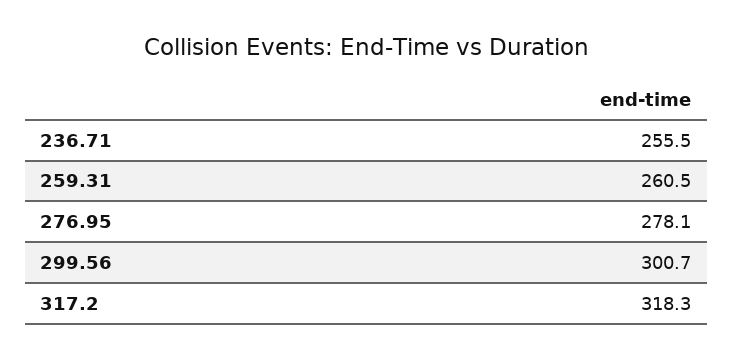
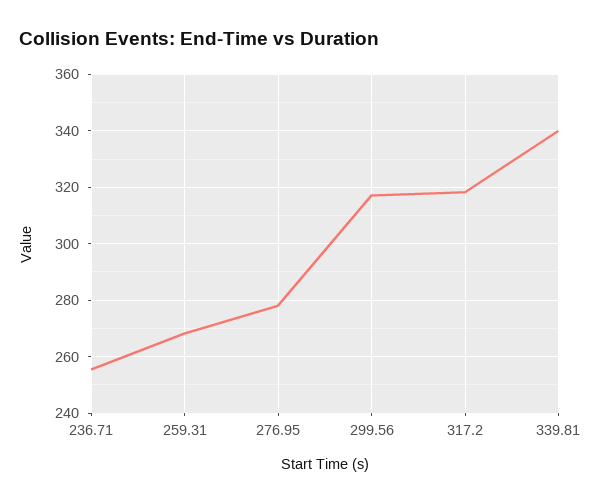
  {
    "236.71": 255.5,
-   "259.31": 260.5,
+   "259.31": 267.5,
    "276.95": 278.1,
-   "299.56": 300.7,
+   "299.56": 317.5,
-   "317.2": 318.3
+   "317.2": 318.3,
+   "339.81": 340
  }

